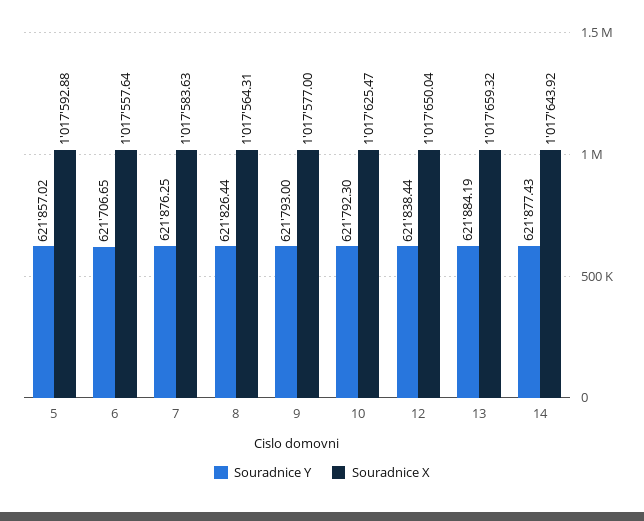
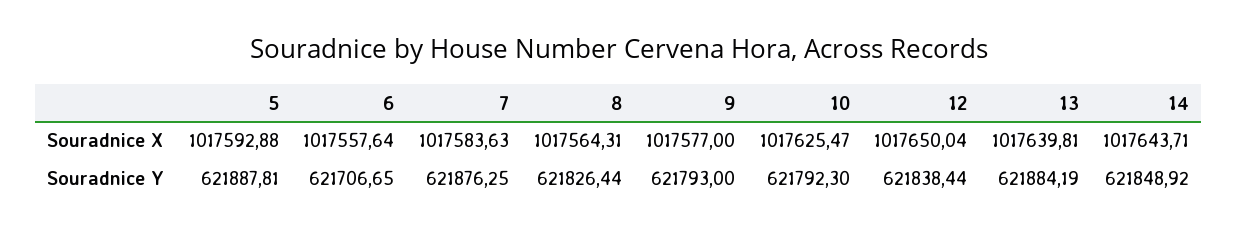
  {
    "Souradnice Y": {
-     "5": 621857.02,
+     "5": 621887.81,
      "6": 621706.65,
      "7": 621876.25,
      "8": 621826.44,
      "9": 621793,
      "10": 621792.3,
      "12": 621838.44,
      "13": 621884.19,
-     "14": 621877.43
+     "14": 621848.92
    },
    "Souradnice X": {
      "5": 1017592.88,
      "6": 1017557.64,
      "7": 1017583.63,
      "8": 1017564.31,
      "9": 1017577,
      "10": 1017625.47,
      "12": 1017650.04,
-     "13": 1017659.32,
+     "13": 1017639.81,
-     "14": 1017643.92
+     "14": 1017643.71
    }
  }

